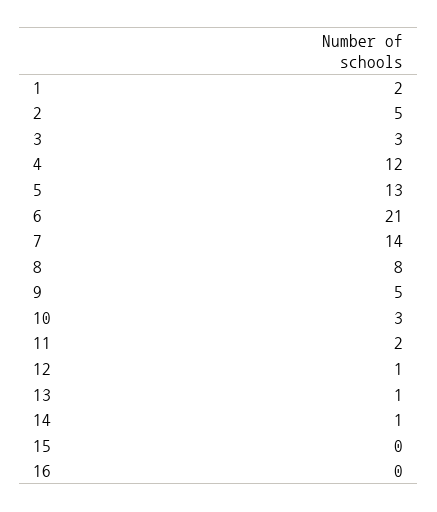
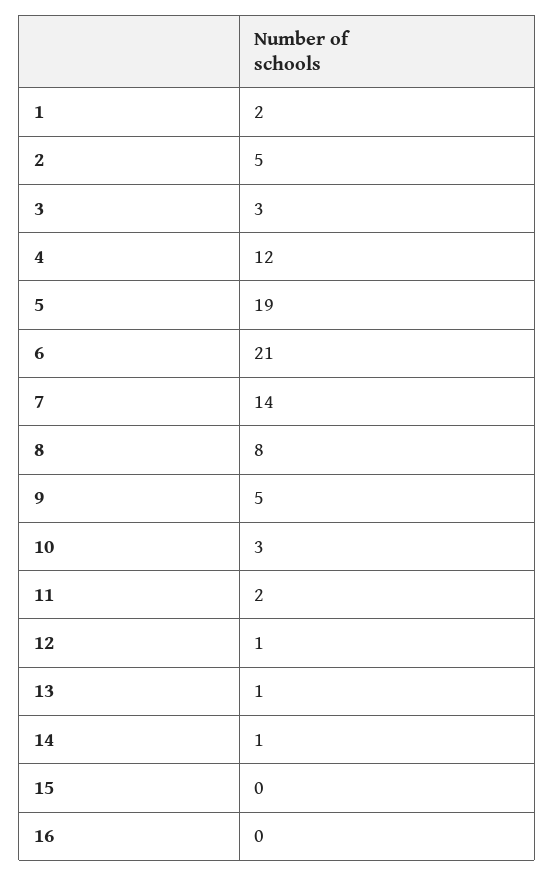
  {
    "1": 2,
    "2": 5,
    "3": 3,
    "4": 12,
-   "5": 13,
+   "5": 19,
    "6": 21,
    "7": 14,
    "8": 8,
    "9": 5,
    "10": 3,
    "11": 2,
    "12": 1,
    "13": 1,
    "14": 1,
    "15": 0,
    "16": 0
  }

